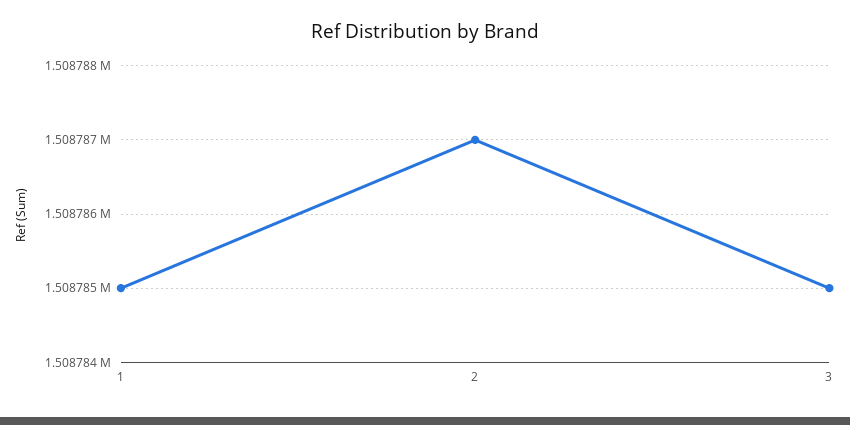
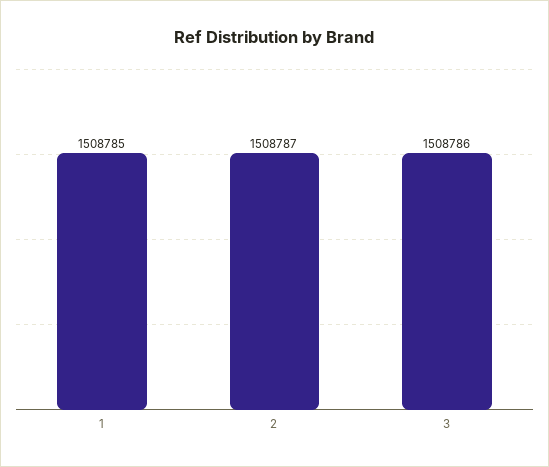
  {
    "1": 1508785,
    "2": 1508787,
-   "3": 1508785
+   "3": 1508786
  }

